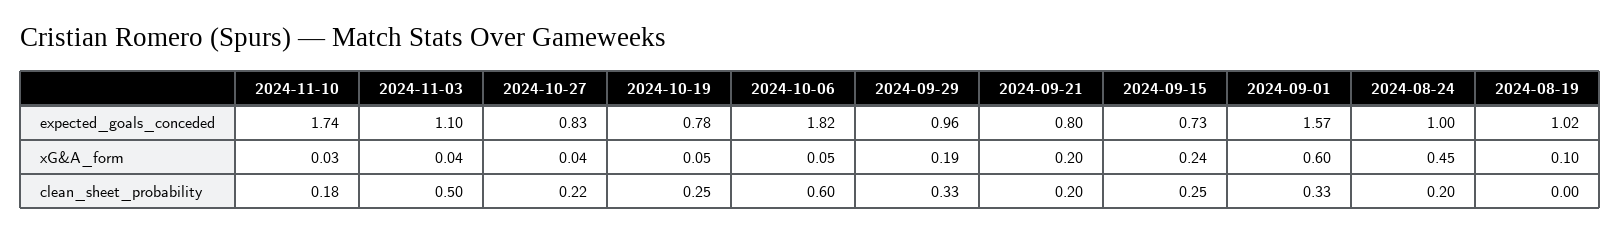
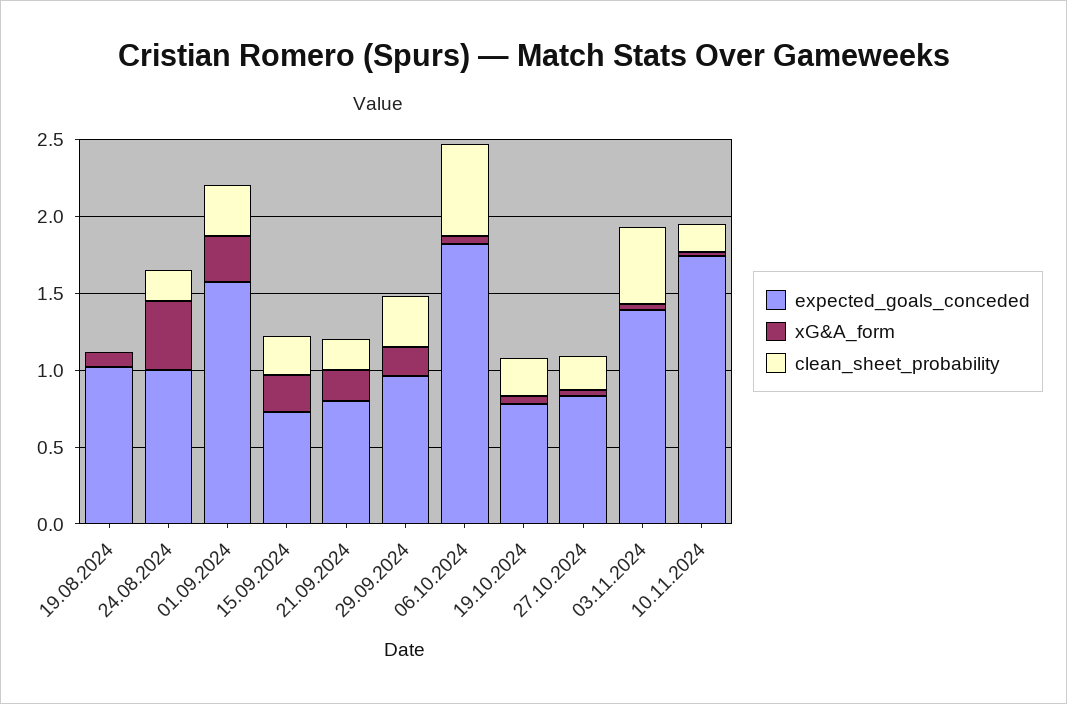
  {
    "expected_goals_conceded": {
      "2024-11-10": 1.74,
-     "2024-11-03": 1.1,
+     "2024-11-03": 1.4,
      "2024-10-27": 0.83,
      "2024-10-19": 0.78,
      "2024-10-06": 1.82,
      "2024-09-29": 0.96,
      "2024-09-21": 0.8,
      "2024-09-15": 0.73,
      "2024-09-01": 1.57,
      "2024-08-24": 1,
      "2024-08-19": 1.02
    },
    "xG&A_form": {
      "2024-11-10": 0.03,
      "2024-11-03": 0.04,
      "2024-10-27": 0.04,
      "2024-10-19": 0.05,
      "2024-10-06": 0.05,
      "2024-09-29": 0.19,
      "2024-09-21": 0.2,
      "2024-09-15": 0.24,
-     "2024-09-01": 0.6,
+     "2024-09-01": 0.3,
      "2024-08-24": 0.45,
      "2024-08-19": 0.1
    },
    "clean_sheet_probability": {
      "2024-11-10": 0.18,
      "2024-11-03": 0.5,
      "2024-10-27": 0.22,
      "2024-10-19": 0.25,
      "2024-10-06": 0.6,
      "2024-09-29": 0.33,
      "2024-09-21": 0.2,
      "2024-09-15": 0.25,
      "2024-09-01": 0.33,
      "2024-08-24": 0.2,
      "2024-08-19": 0
    }
  }

